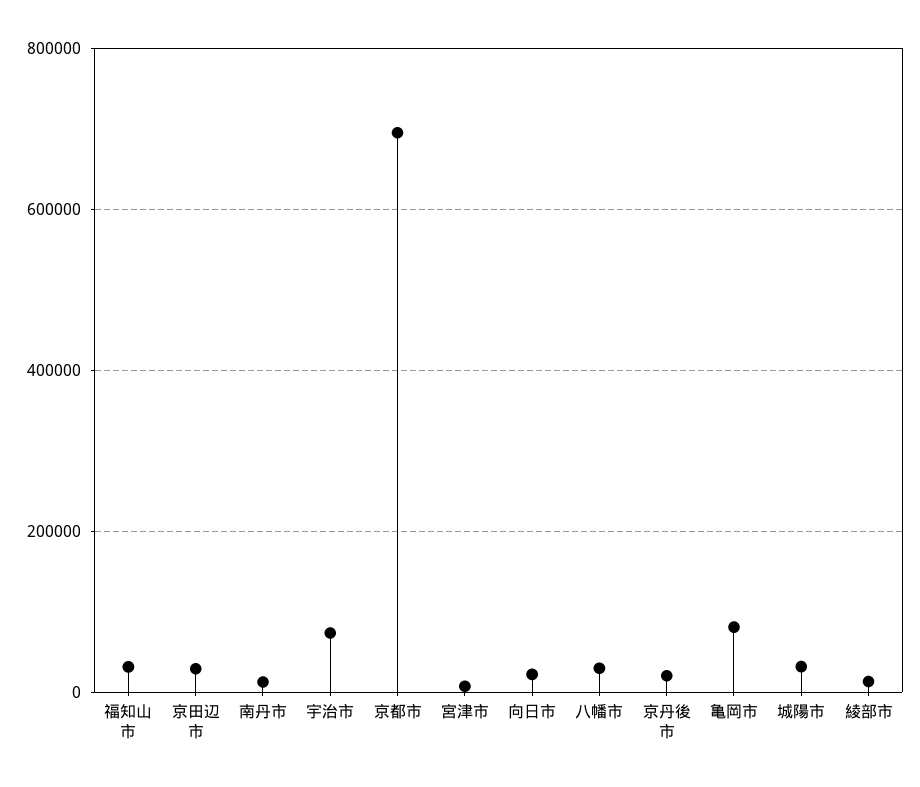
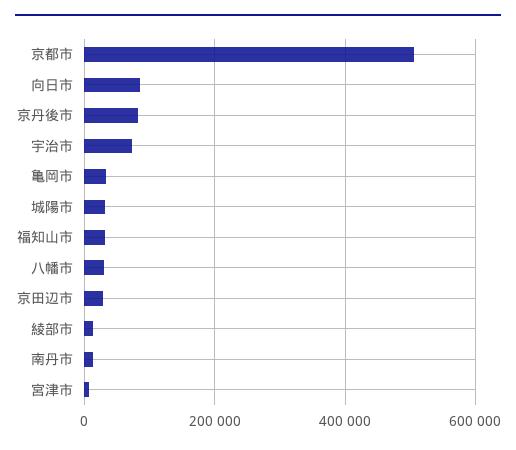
  {
    "福知山市": 40000,
    "京田辺市": 20000,
    "南丹市": 20000,
    "宇治市": 80000,
-   "京都市": 700000,
+   "京都市": 500000,
    "宮津市": 0,
-   "向日市": 20000,
+   "向日市": 80000,
    "八幡市": 20000,
-   "京丹後市": 20000,
+   "京丹後市": 80000,
-   "亀岡市": 80000,
+   "亀岡市": 40000,
    "城陽市": 40000,
    "綾部市": 20000
  }

